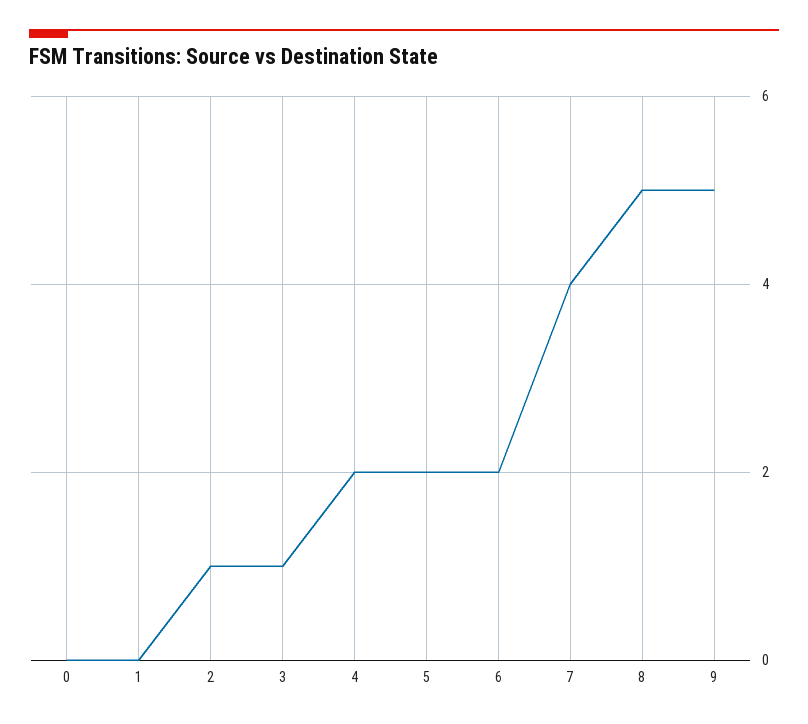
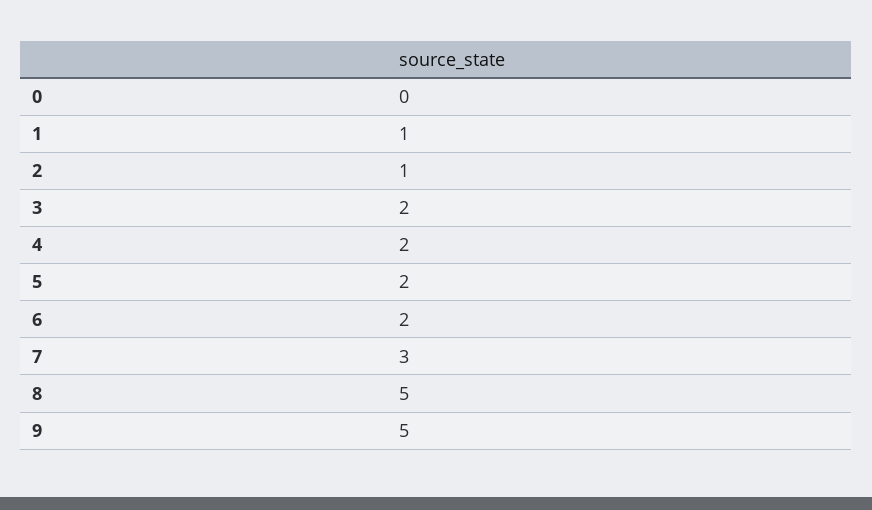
  {
    "0": 0,
-   "1": 0,
+   "1": 1,
    "2": 1,
-   "3": 1,
+   "3": 2,
    "4": 2,
    "5": 2,
    "6": 2,
-   "7": 4,
+   "7": 3,
    "8": 5,
    "9": 5
  }

